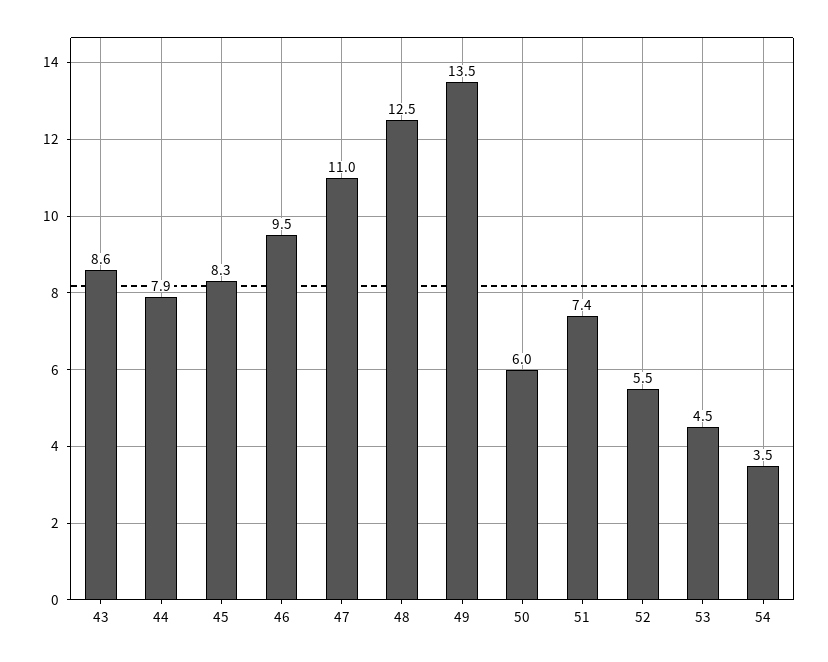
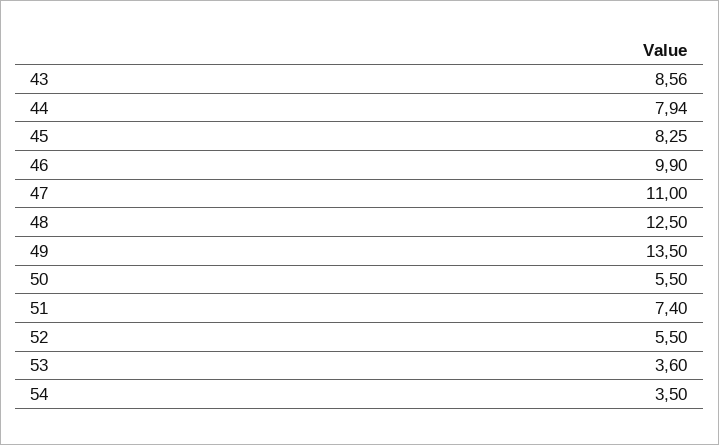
  {
    "43": 8.56,
    "44": 7.94,
    "45": 8.25,
-   "46": 9.5,
+   "46": 9.9,
    "47": 11,
    "48": 12.5,
    "49": 13.5,
-   "50": 6,
+   "50": 5.5,
    "51": 7.4,
    "52": 5.5,
-   "53": 4.5,
+   "53": 3.6,
    "54": 3.5
  }

